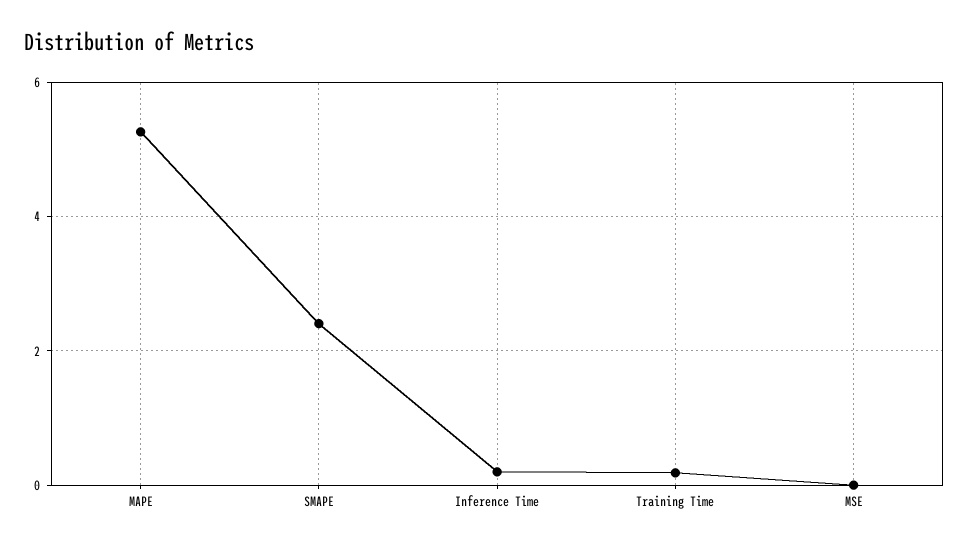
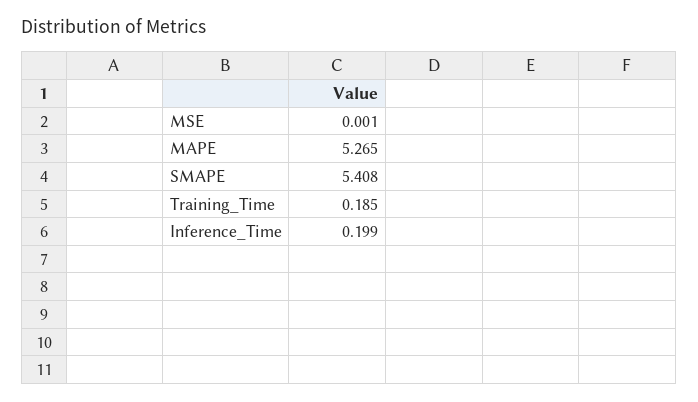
  {
    "MAPE": 5.265,
-   "SMAPE": 2.4,
+   "SMAPE": 5.408,
    "Inference Time": 0.199,
    "Training Time": 0.185,
    "MSE": 0.001
  }

